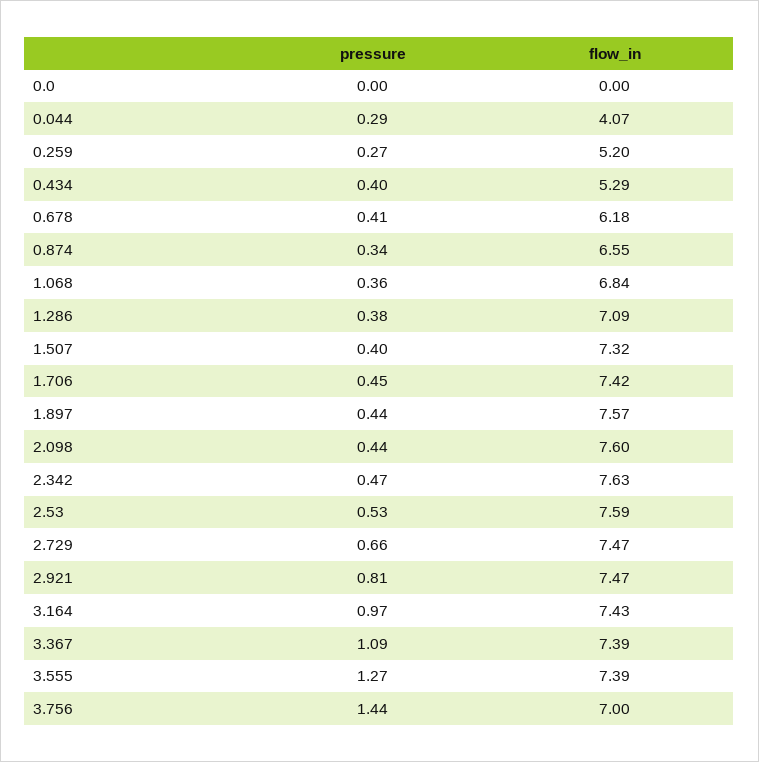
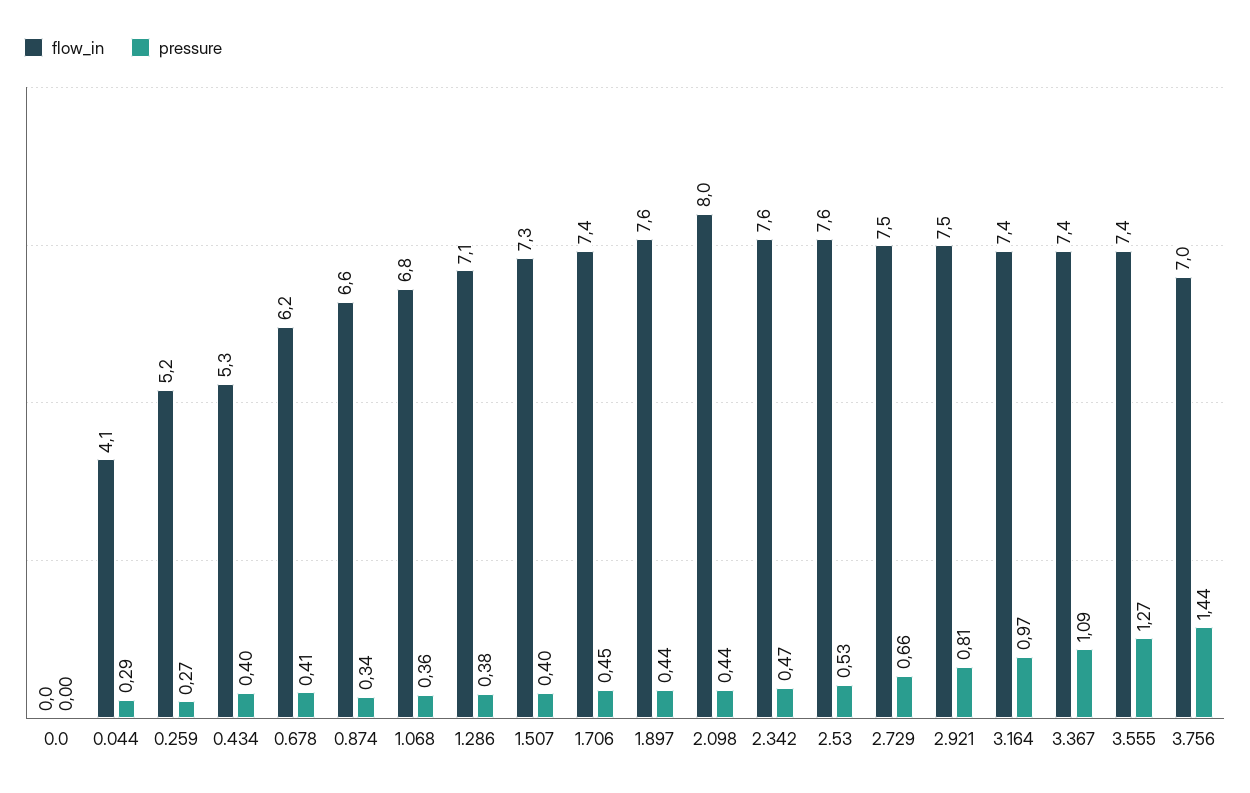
  {
    "pressure": {
      "0.0": 0,
      "0.044": 0.29,
      "0.259": 0.27,
      "0.434": 0.4,
      "0.678": 0.41,
      "0.874": 0.34,
      "1.068": 0.36,
      "1.286": 0.38,
      "1.507": 0.4,
      "1.706": 0.45,
      "1.897": 0.44,
      "2.098": 0.44,
      "2.342": 0.47,
      "2.53": 0.53,
      "2.729": 0.66,
      "2.921": 0.81,
      "3.164": 0.97,
      "3.367": 1.09,
      "3.555": 1.27,
      "3.756": 1.44
    },
    "flow_in": {
      "0.0": 0,
      "0.044": 4.07,
      "0.259": 5.2,
      "0.434": 5.29,
      "0.678": 6.18,
      "0.874": 6.55,
      "1.068": 6.84,
      "1.286": 7.09,
      "1.507": 7.32,
      "1.706": 7.42,
      "1.897": 7.57,
-     "2.098": 7.6,
+     "2.098": 8,
      "2.342": 7.63,
      "2.53": 7.59,
      "2.729": 7.47,
      "2.921": 7.47,
      "3.164": 7.43,
      "3.367": 7.39,
      "3.555": 7.39,
      "3.756": 7
    }
  }

